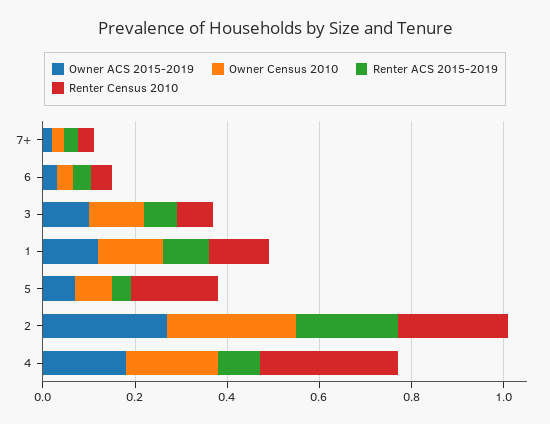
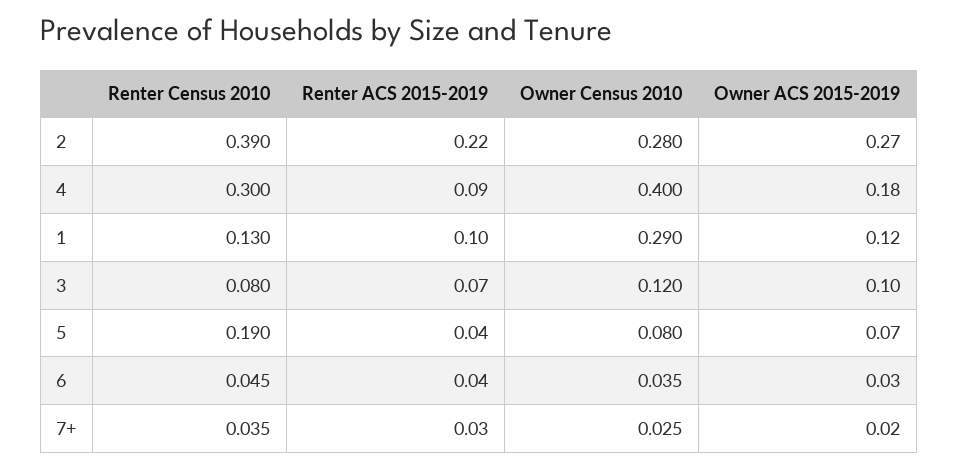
  {
    "Owner ACS 2015-2019": {
      "7+": 0.02,
      "6": 0.03,
      "3": 0.1,
      "1": 0.12,
      "5": 0.07,
      "2": 0.27,
      "4": 0.18
    },
    "Owner Census 2010": {
      "7+": 0.025,
      "6": 0.035,
      "3": 0.12,
-     "1": 0.15,
+     "1": 0.29,
      "5": 0.08,
      "2": 0.28,
-     "4": 0.2
+     "4": 0.4
    },
    "Renter ACS 2015-2019": {
      "7+": 0.03,
      "6": 0.04,
      "3": 0.07,
      "1": 0.1,
      "5": 0.04,
      "2": 0.22,
      "4": 0.09
    },
    "Renter Census 2010": {
      "7+": 0.035,
      "6": 0.045,
      "3": 0.08,
      "1": 0.13,
      "5": 0.19,
-     "2": 0.25,
+     "2": 0.39,
      "4": 0.3
    }
  }

